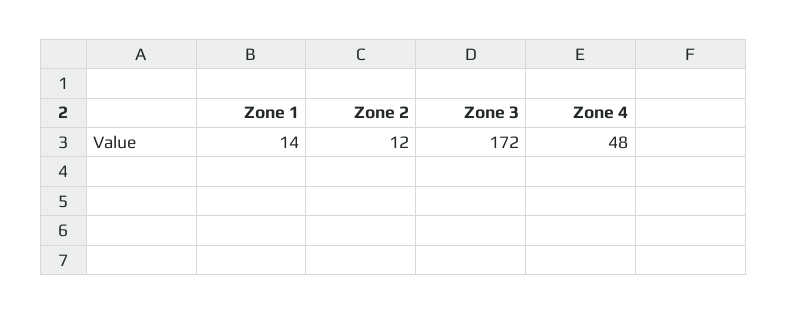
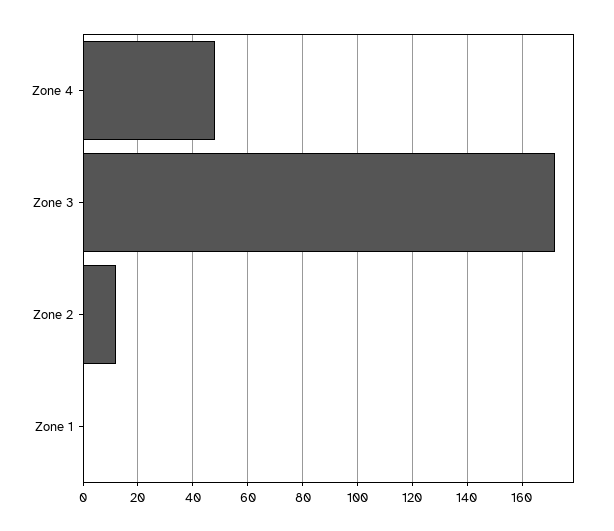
  {
-   "Zone 1": 14,
+   "Zone 1": 0,
    "Zone 2": 12,
    "Zone 3": 172,
    "Zone 4": 48
  }

